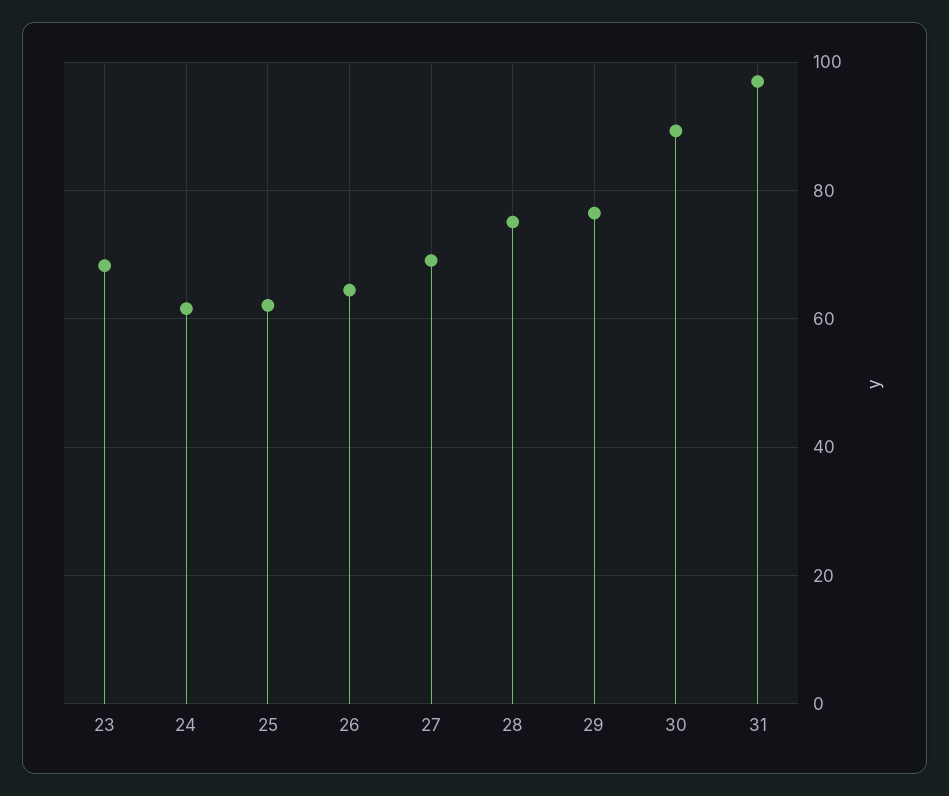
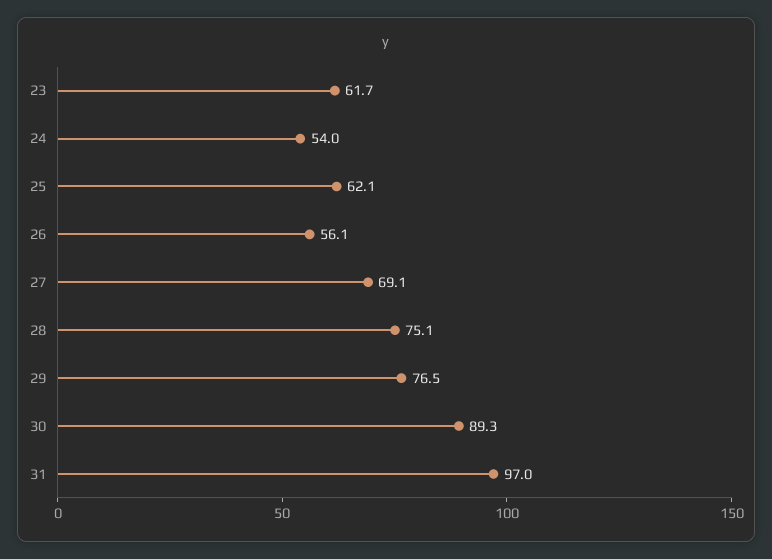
  {
-   "23": 68,
+   "23": 61.7,
-   "24": 62,
+   "24": 54,
    "25": 62.1,
-   "26": 64,
+   "26": 56.1,
    "27": 69.1,
    "28": 75.1,
    "29": 76.5,
    "30": 89.3,
    "31": 97
  }

